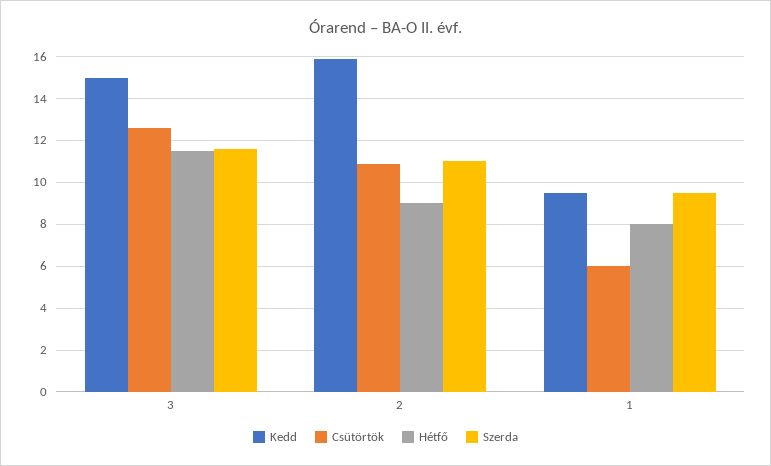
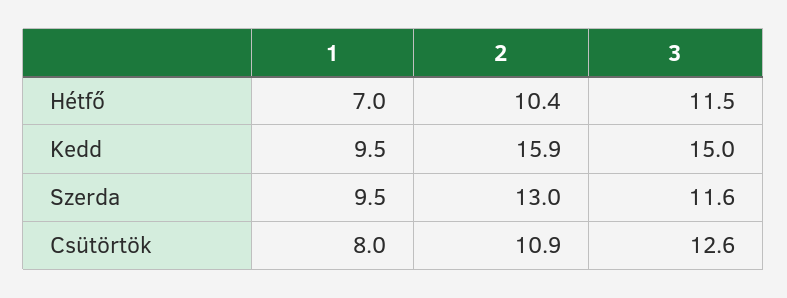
  {
    "Kedd": {
      "3": 15,
      "2": 15.9,
      "1": 9.5
    },
    "Csütörtök": {
      "3": 12.6,
      "2": 10.9,
-     "1": 6
+     "1": 8
    },
    "Hétfő": {
      "3": 11.5,
-     "2": 9,
+     "2": 10.4,
-     "1": 8
+     "1": 7
    },
    "Szerda": {
      "3": 11.6,
-     "2": 11,
+     "2": 13,
      "1": 9.5
    }
  }

